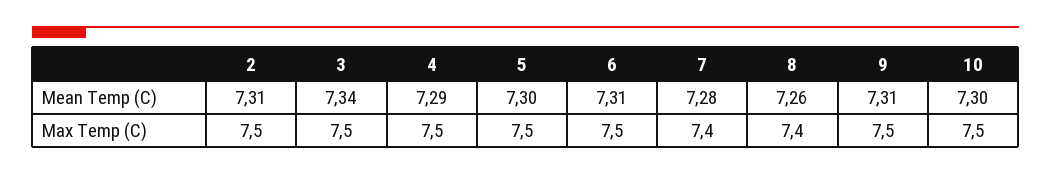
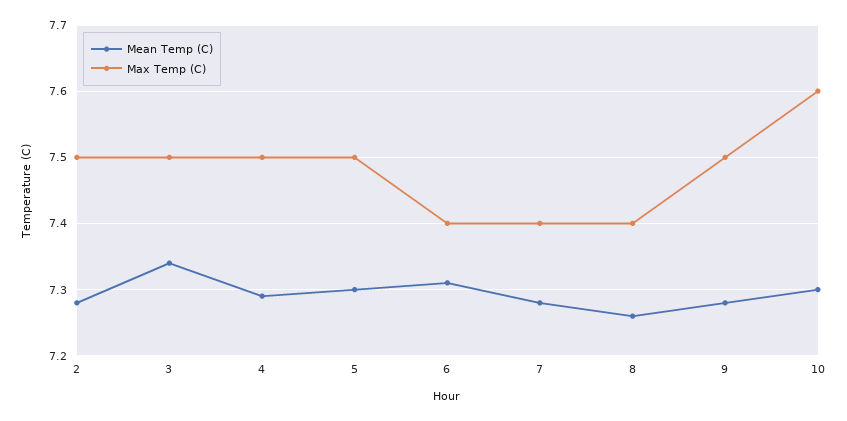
  {
    "Mean Temp (C)": {
-     "2": 7.31,
+     "2": 7.28,
      "3": 7.34,
      "4": 7.29,
      "5": 7.3,
      "6": 7.31,
      "7": 7.28,
      "8": 7.26,
-     "9": 7.31,
+     "9": 7.28,
      "10": 7.3
    },
    "Max Temp (C)": {
      "2": 7.5,
      "3": 7.5,
      "4": 7.5,
      "5": 7.5,
-     "6": 7.5,
+     "6": 7.4,
      "7": 7.4,
      "8": 7.4,
      "9": 7.5,
-     "10": 7.5
+     "10": 7.6
    }
  }

